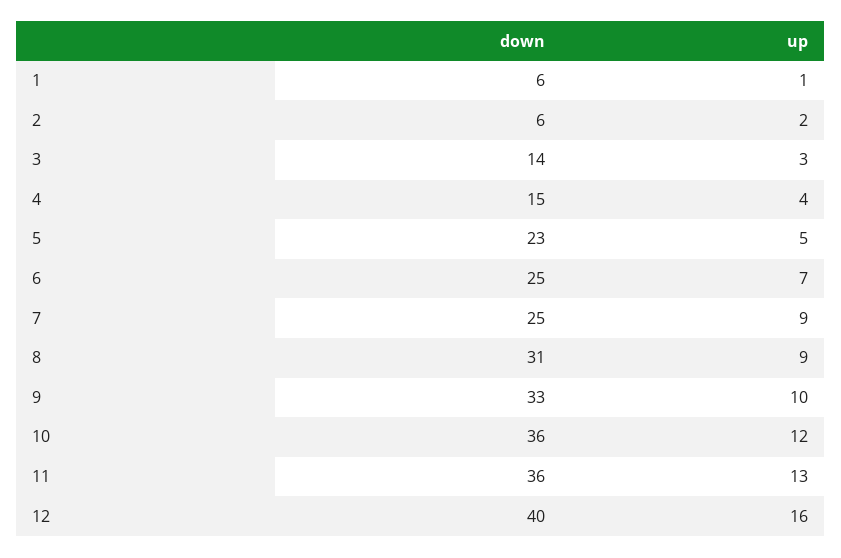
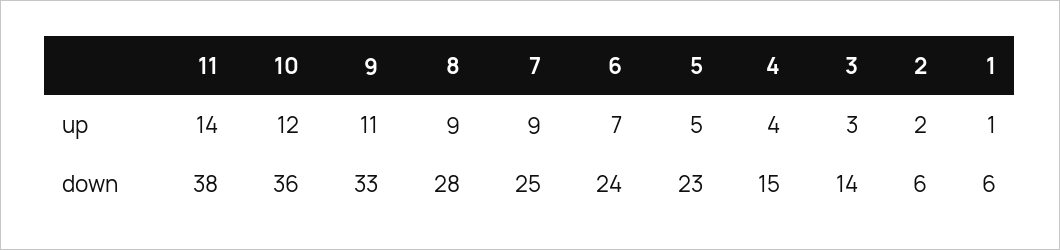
  {
    "down": {
      "1": 6,
      "2": 6,
      "3": 14,
      "4": 15,
      "5": 23,
-     "6": 25,
+     "6": 24,
      "7": 25,
-     "8": 31,
+     "8": 28,
      "9": 33,
      "10": 36,
-     "11": 36,
+     "11": 38
-     "12": 40
    },
    "up": {
      "1": 1,
      "2": 2,
      "3": 3,
      "4": 4,
      "5": 5,
      "6": 7,
      "7": 9,
      "8": 9,
-     "9": 10,
+     "9": 11,
      "10": 12,
-     "11": 13,
+     "11": 14
-     "12": 16
    }
  }

